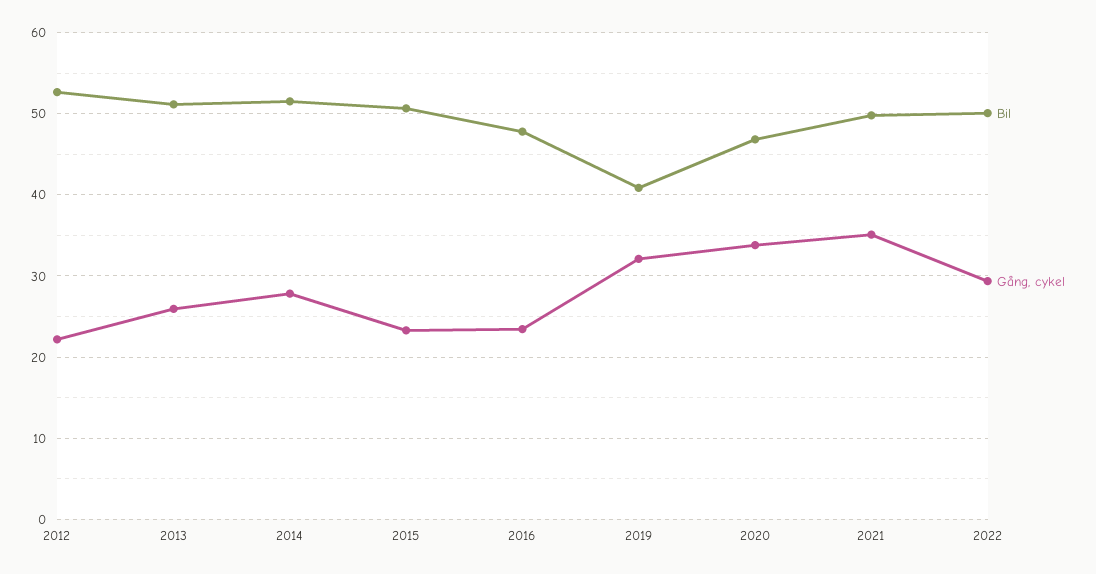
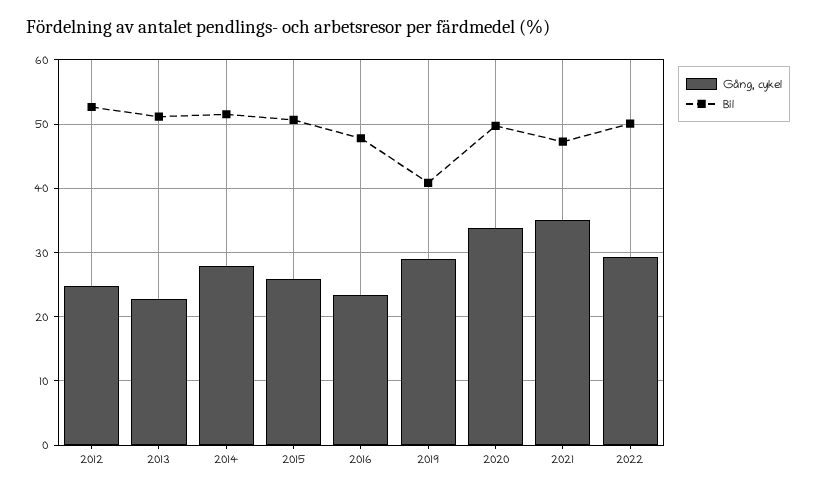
  {
    "Bil": {
      "2012": 53,
      "2013": 51,
      "2014": 52,
      "2015": 51,
      "2016": 48,
      "2019": 41,
-     "2020": 47,
+     "2020": 50,
-     "2021": 50,
+     "2021": 47,
      "2022": 50
    },
    "Gång, cykel": {
-     "2012": 22,
+     "2012": 25,
-     "2013": 26,
+     "2013": 23,
      "2014": 28,
-     "2015": 23,
+     "2015": 26,
      "2016": 23,
-     "2019": 32,
+     "2019": 29,
      "2020": 34,
      "2021": 35,
      "2022": 29
    }
  }

